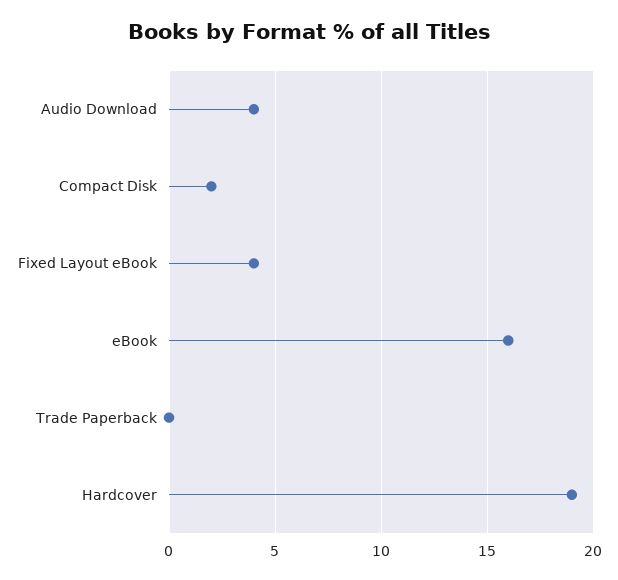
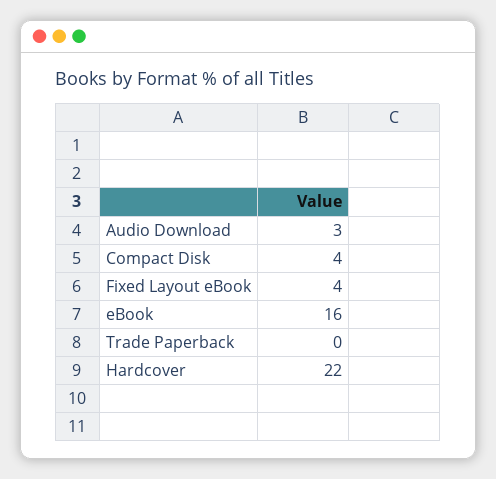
  {
-   "Audio Download": 4,
+   "Audio Download": 3,
-   "Compact Disk": 2,
+   "Compact Disk": 4,
    "Fixed Layout eBook": 4,
    "eBook": 16,
    "Trade Paperback": 0,
-   "Hardcover": 19
+   "Hardcover": 22
  }

